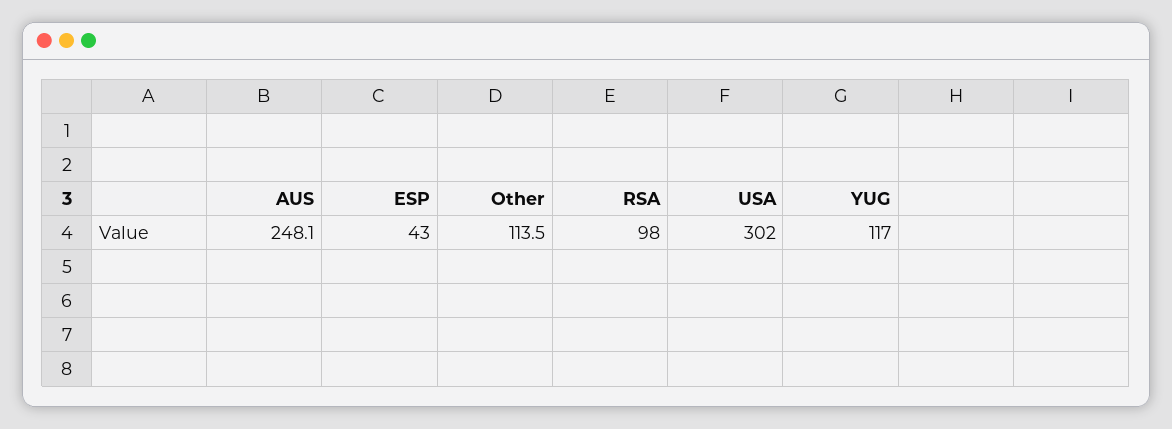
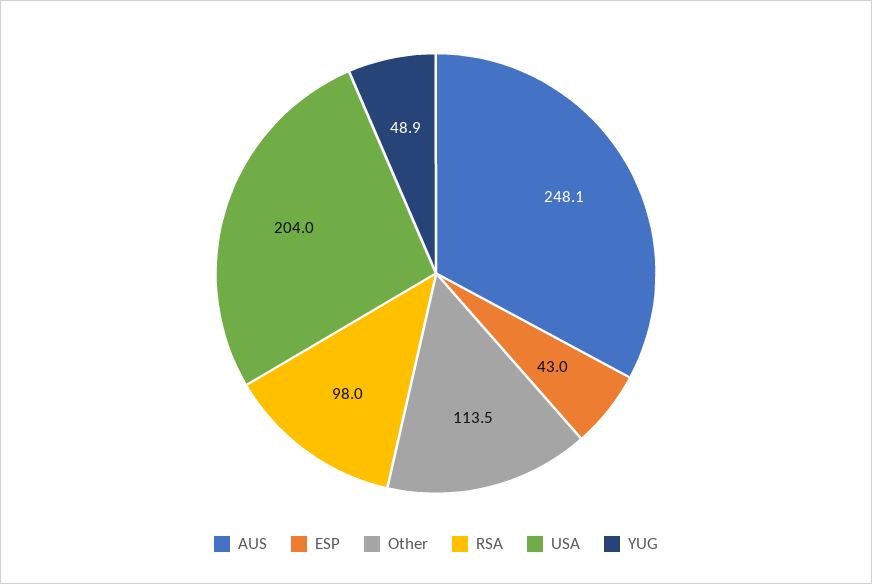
  {
    "AUS": 248.1,
    "ESP": 43,
    "Other": 113.5,
    "RSA": 98,
-   "USA": 302,
+   "USA": 204,
-   "YUG": 117
+   "YUG": 48.9
  }

